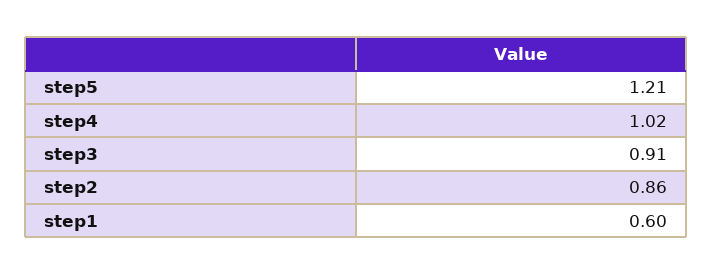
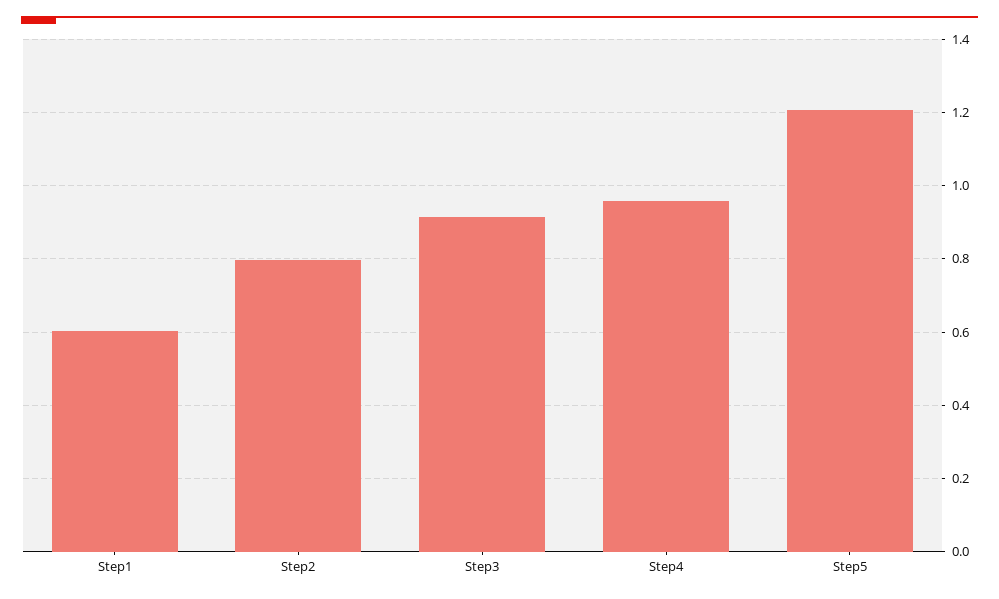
  {
    "step5": 1.21,
-   "step4": 1.02,
+   "step4": 0.96,
    "step3": 0.91,
-   "step2": 0.86,
+   "step2": 0.8,
    "step1": 0.6
  }

